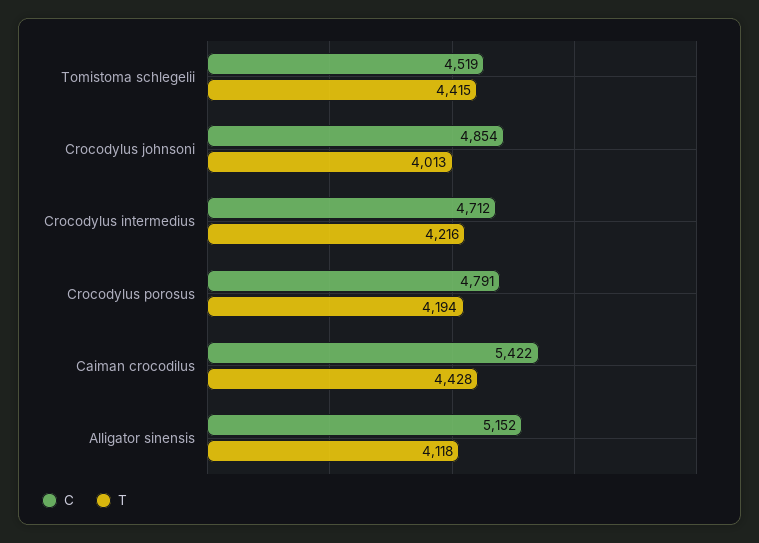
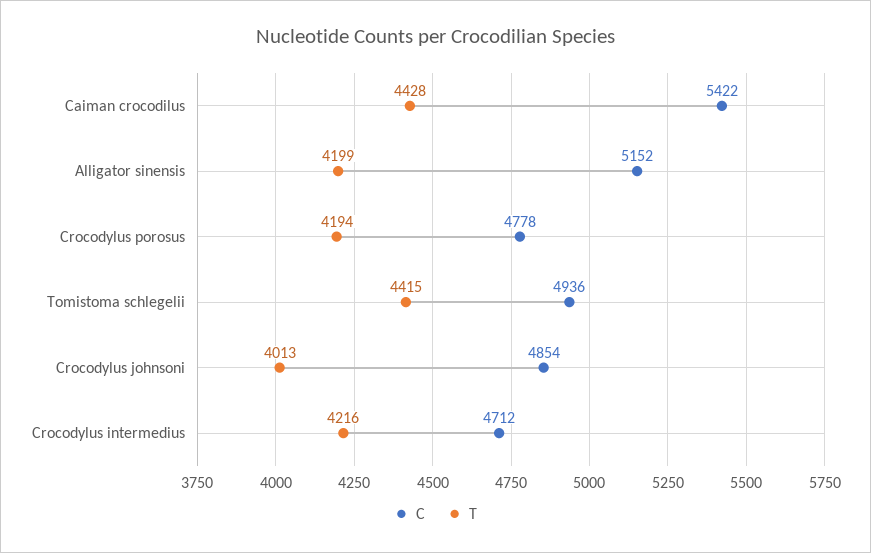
  {
    "C": {
-     "Tomistoma schlegelii": 4519,
+     "Tomistoma schlegelii": 4936,
      "Crocodylus johnsoni": 4854,
      "Crocodylus intermedius": 4712,
-     "Crocodylus porosus": 4791,
+     "Crocodylus porosus": 4778,
      "Caiman crocodilus": 5422,
      "Alligator sinensis": 5152
    },
    "T": {
      "Tomistoma schlegelii": 4415,
      "Crocodylus johnsoni": 4013,
      "Crocodylus intermedius": 4216,
      "Crocodylus porosus": 4194,
      "Caiman crocodilus": 4428,
-     "Alligator sinensis": 4118
+     "Alligator sinensis": 4199
    }
  }

